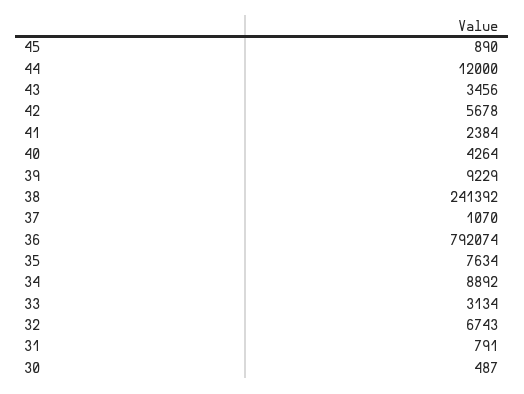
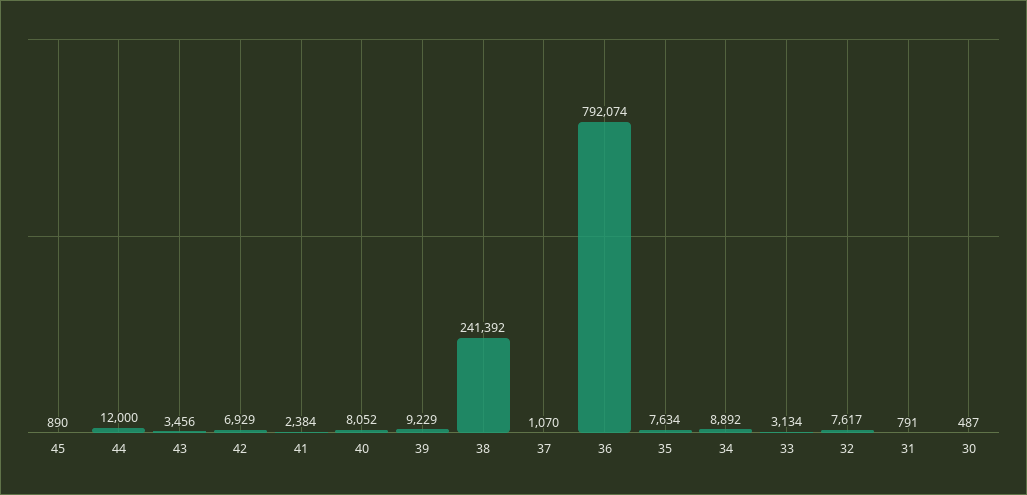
  {
    "45": 890,
    "44": 12000,
    "43": 3456,
-   "42": 5678,
+   "42": 6929,
    "41": 2384,
-   "40": 4264,
+   "40": 8052,
    "39": 9229,
    "38": 241392,
    "37": 1070,
    "36": 792074,
    "35": 7634,
    "34": 8892,
    "33": 3134,
-   "32": 6743,
+   "32": 7617,
    "31": 791,
    "30": 487
  }

